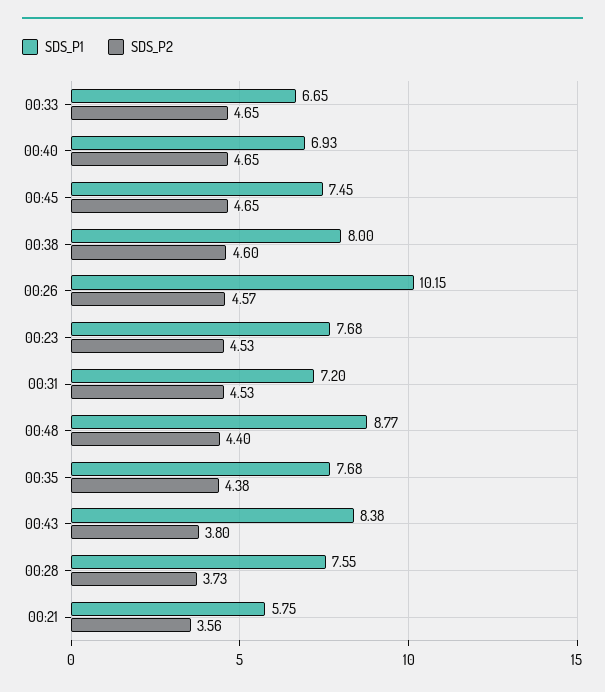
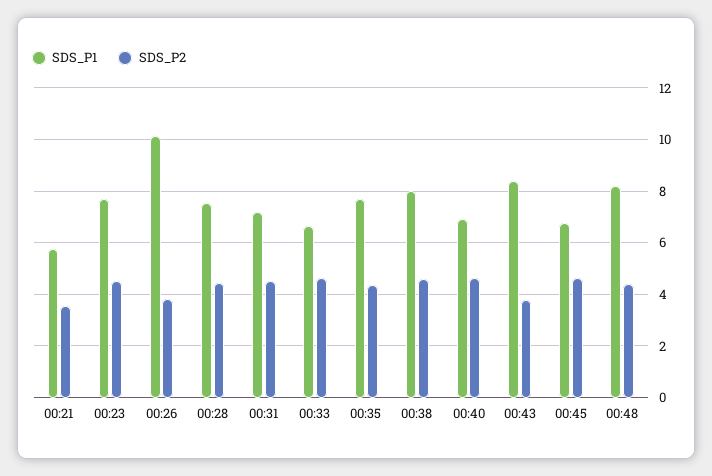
  {
    "SDS_P1": {
      "00:33": 6.65,
      "00:40": 6.93,
-     "00:45": 7.45,
+     "00:45": 6.75,
      "00:38": 8,
      "00:26": 10.15,
      "00:23": 7.68,
      "00:31": 7.2,
-     "00:48": 8.77,
+     "00:48": 8.25,
      "00:35": 7.68,
      "00:43": 8.38,
      "00:28": 7.55,
      "00:21": 5.75
    },
    "SDS_P2": {
      "00:33": 4.65,
      "00:40": 4.65,
      "00:45": 4.65,
      "00:38": 4.6,
-     "00:26": 4.57,
+     "00:26": 3.75,
      "00:23": 4.53,
      "00:31": 4.53,
      "00:48": 4.4,
      "00:35": 4.38,
      "00:43": 3.8,
-     "00:28": 3.73,
+     "00:28": 4.5,
      "00:21": 3.56
    }
  }

